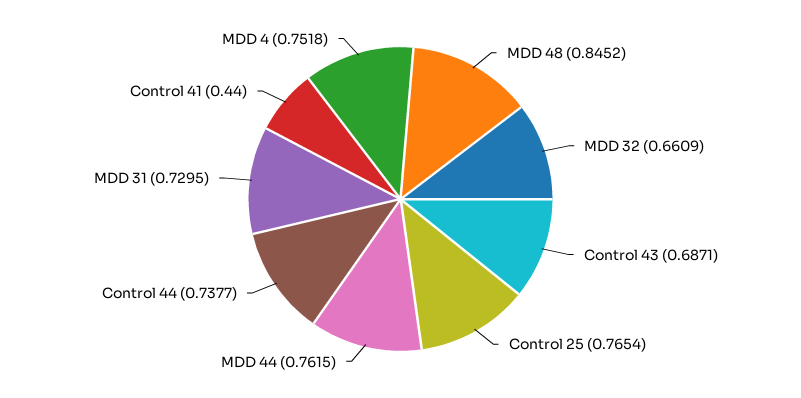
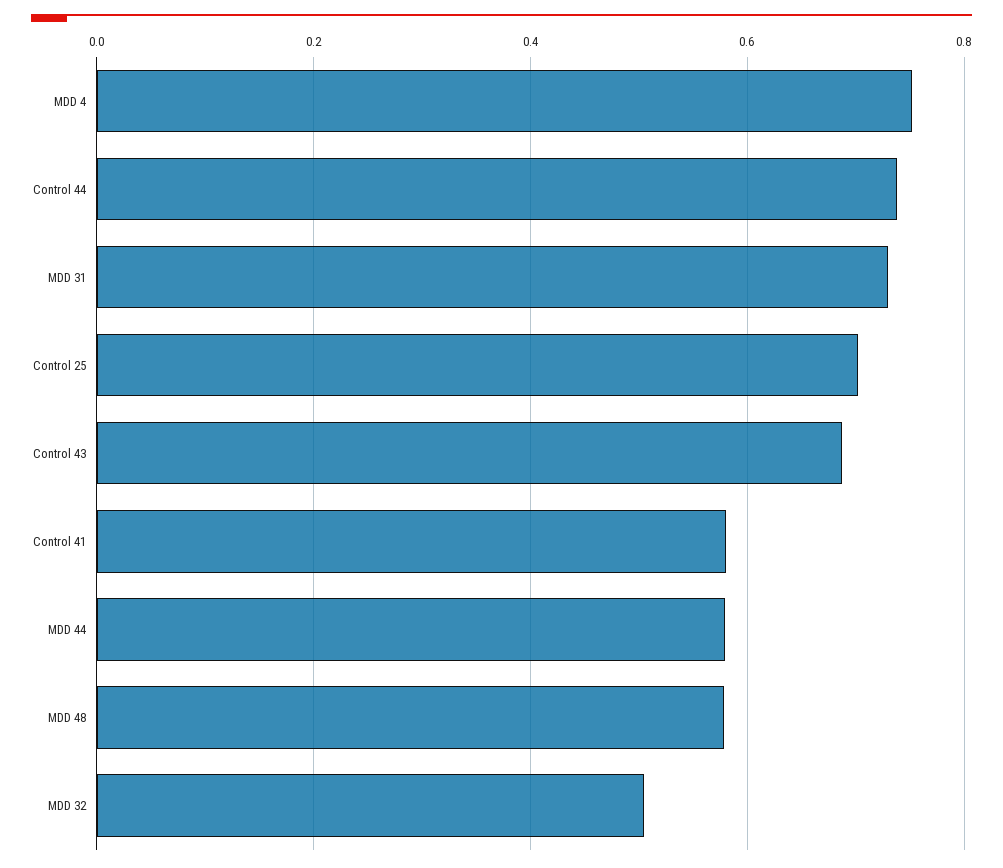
  {
-   "MDD 48": 0.8452,
+   "MDD 48": 0.58,
-   "MDD 32": 0.6609,
+   "MDD 32": 0.5,
    "Control 43": 0.6871,
-   "Control 25": 0.7654,
+   "Control 25": 0.7,
-   "MDD 44": 0.7615,
+   "MDD 44": 0.58,
    "Control 44": 0.7377,
    "MDD 31": 0.7295,
-   "Control 41": 0.44,
+   "Control 41": 0.58,
    "MDD 4": 0.7518
  }

